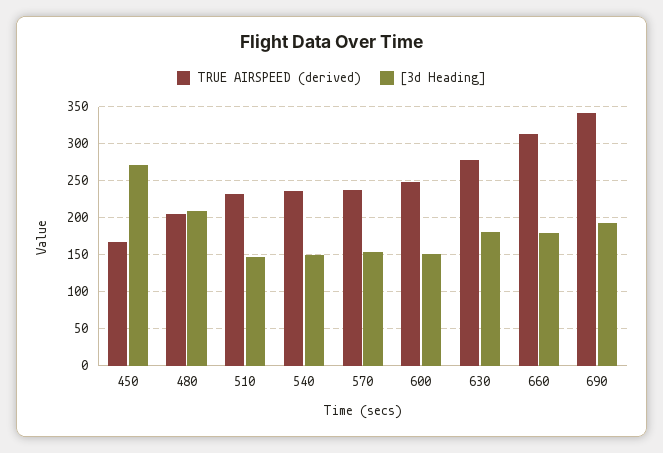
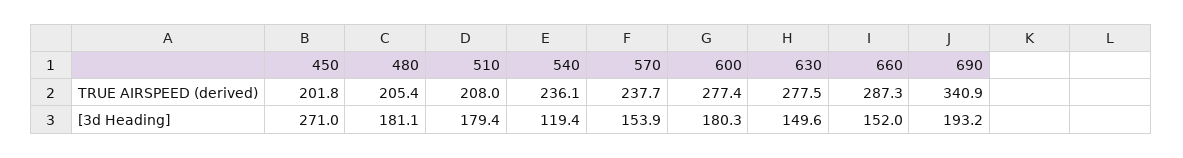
  {
    "TRUE AIRSPEED (derived)": {
-     "450": 170,
+     "450": 201.8,
      "480": 205.4,
-     "510": 230,
+     "510": 208,
      "540": 236.1,
      "570": 237.7,
-     "600": 250,
+     "600": 277.4,
      "630": 277.5,
-     "660": 310,
+     "660": 287.3,
      "690": 340.9
    },
    "[3d Heading]": {
      "450": 271,
-     "480": 210,
+     "480": 181.1,
-     "510": 150,
+     "510": 179.4,
-     "540": 150,
+     "540": 119.4,
      "570": 153.9,
-     "600": 150,
+     "600": 180.3,
-     "630": 180,
+     "630": 149.6,
-     "660": 180,
+     "660": 152,
      "690": 193.2
    }
  }

